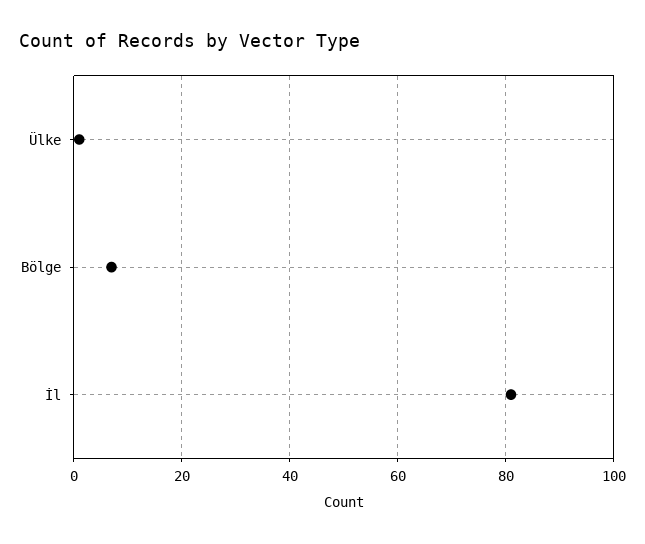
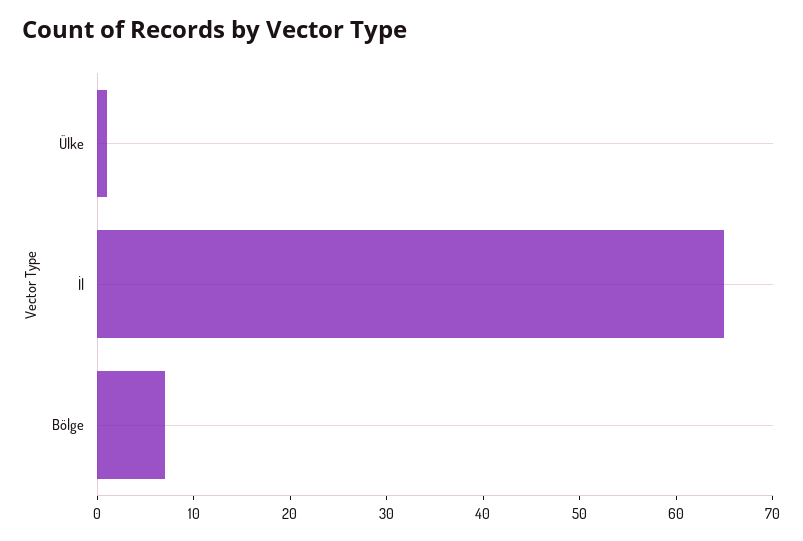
  {
    "Ülke": 1,
    "Bölge": 7,
-   "İl": 80
+   "İl": 65
  }

